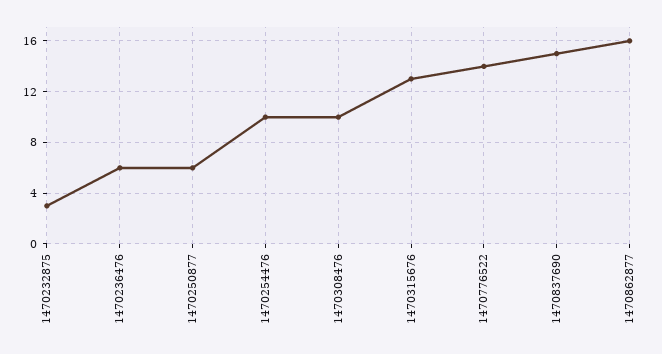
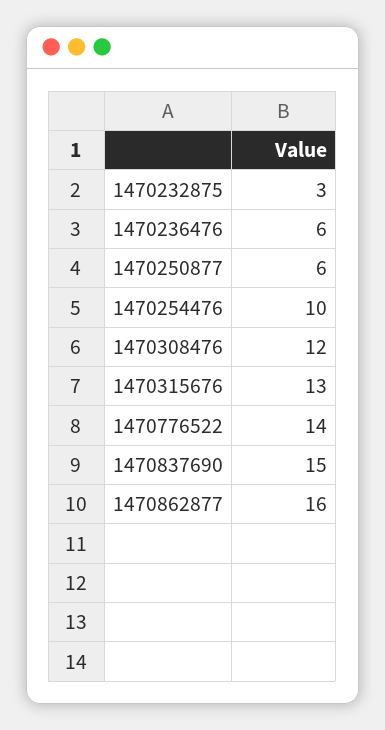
  {
    "1470232875": 3,
    "1470236476": 6,
    "1470250877": 6,
    "1470254476": 10,
-   "1470308476": 10,
+   "1470308476": 12,
    "1470315676": 13,
    "1470776522": 14,
    "1470837690": 15,
    "1470862877": 16
  }

